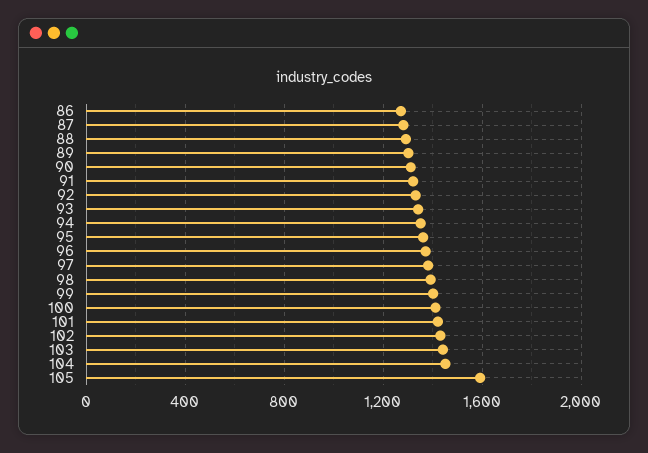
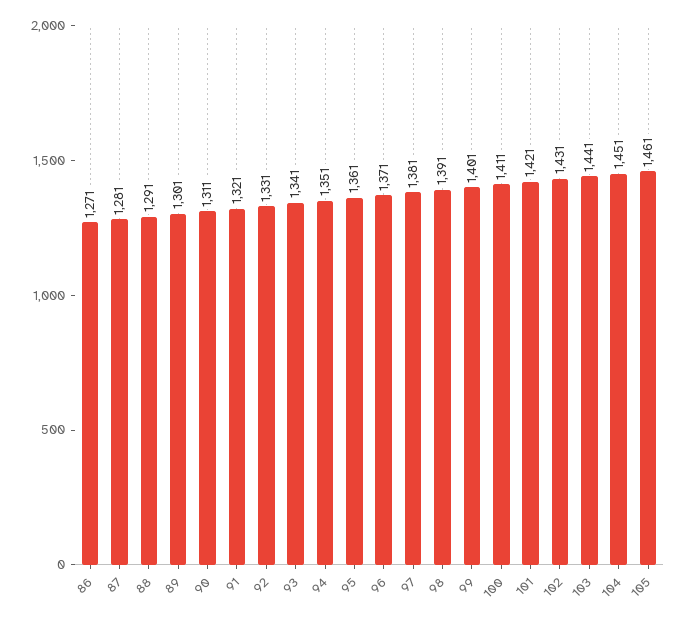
  {
    "86": 1271,
    "87": 1281,
    "88": 1291,
    "89": 1301,
    "90": 1311,
    "91": 1321,
    "92": 1331,
    "93": 1341,
    "94": 1351,
    "95": 1361,
    "96": 1371,
    "97": 1381,
    "98": 1391,
    "99": 1401,
    "100": 1411,
    "101": 1421,
    "102": 1431,
    "103": 1441,
    "104": 1451,
-   "105": 1600
+   "105": 1461
  }

